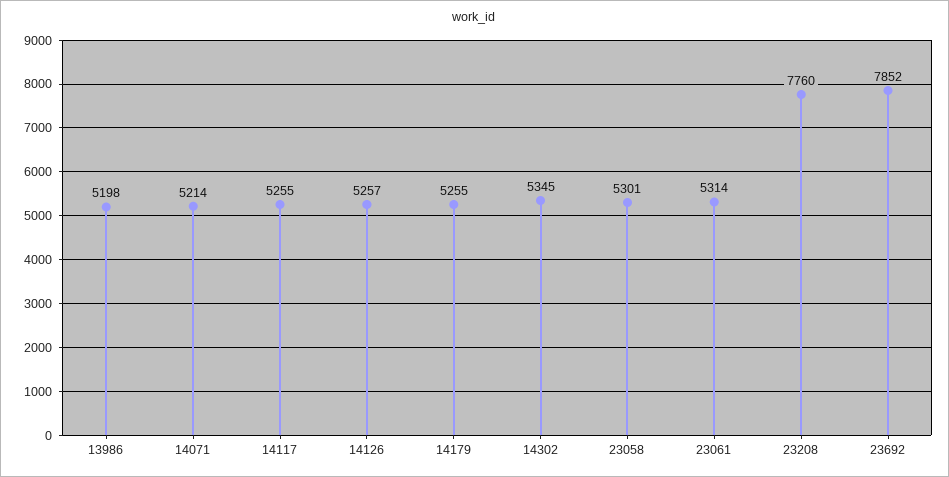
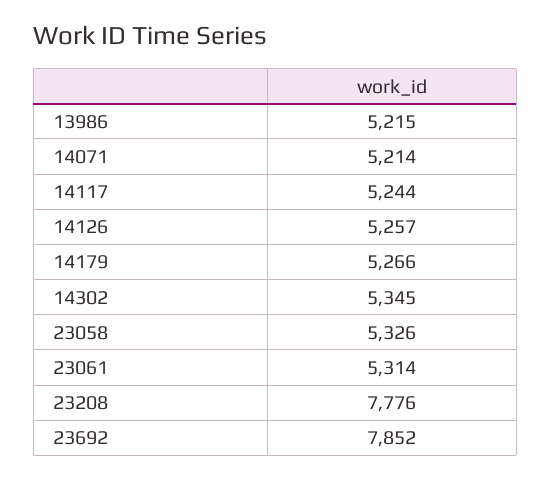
  {
-   "13986": 5198,
+   "13986": 5215,
    "14071": 5214,
-   "14117": 5255,
+   "14117": 5244,
    "14126": 5257,
-   "14179": 5255,
+   "14179": 5266,
    "14302": 5345,
-   "23058": 5301,
+   "23058": 5326,
    "23061": 5314,
-   "23208": 7760,
+   "23208": 7776,
    "23692": 7852
  }

